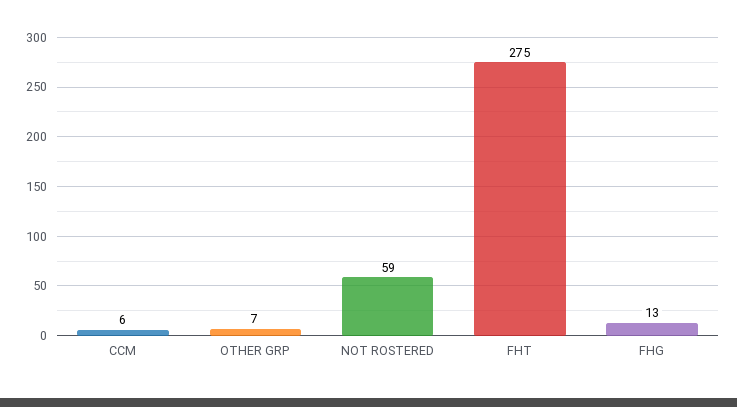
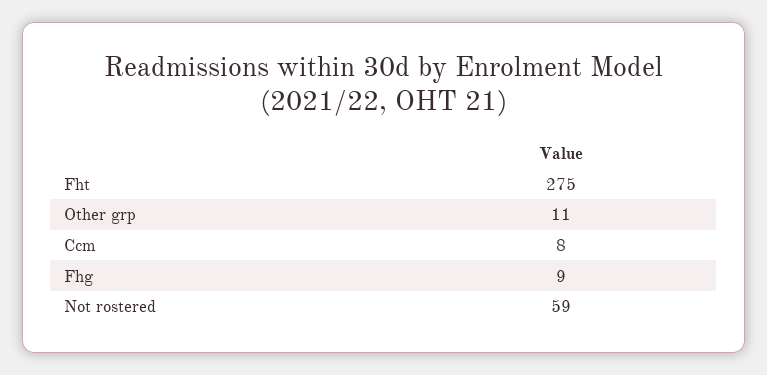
  {
-   "CCM": 6,
+   "CCM": 8,
-   "OTHER GRP": 7,
+   "OTHER GRP": 11,
    "NOT ROSTERED": 59,
    "FHT": 275,
-   "FHG": 13
+   "FHG": 9
  }

